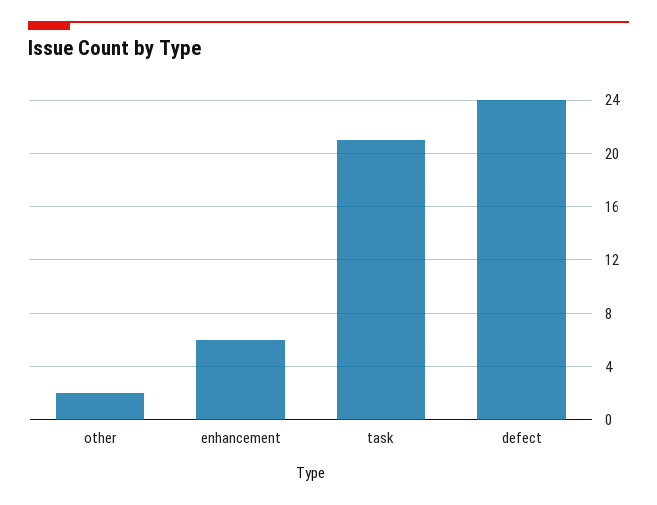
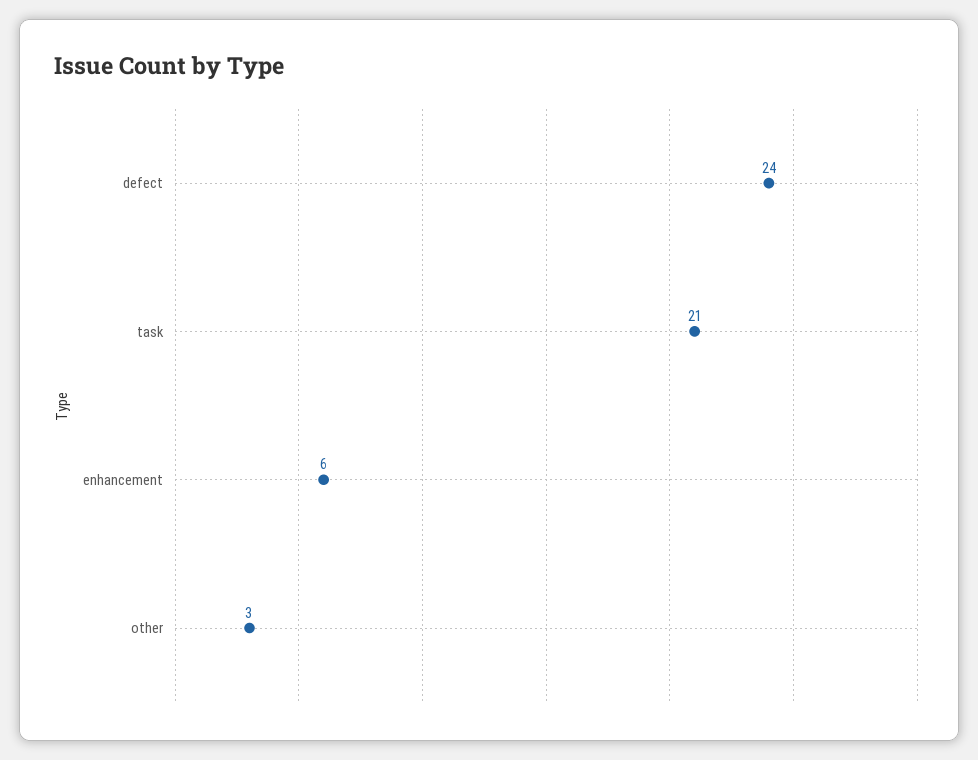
  {
-   "other": 2,
+   "other": 3,
    "enhancement": 6,
    "task": 21,
    "defect": 24
  }

